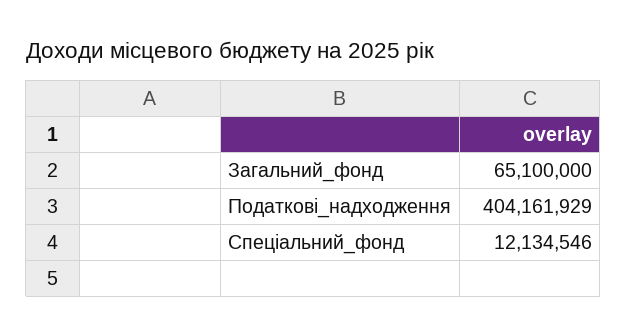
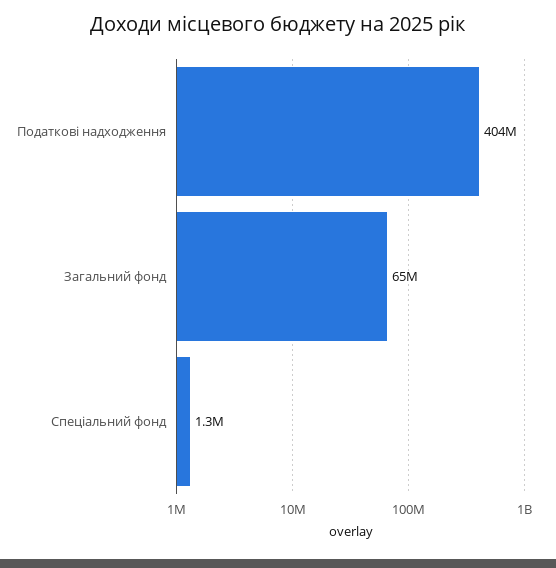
  {
    "Загальний_фонд": 65100000,
    "Податкові_надходження": 404161929,
-   "Спеціальний_фонд": 12134546
+   "Спеціальний_фонд": 1300000
  }

